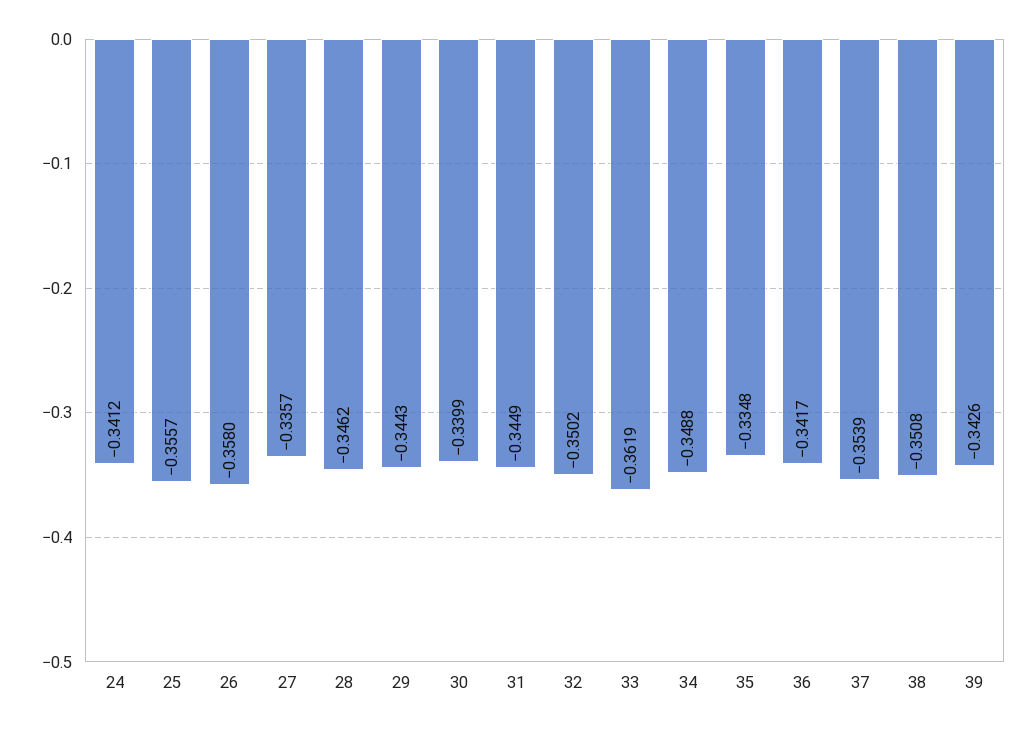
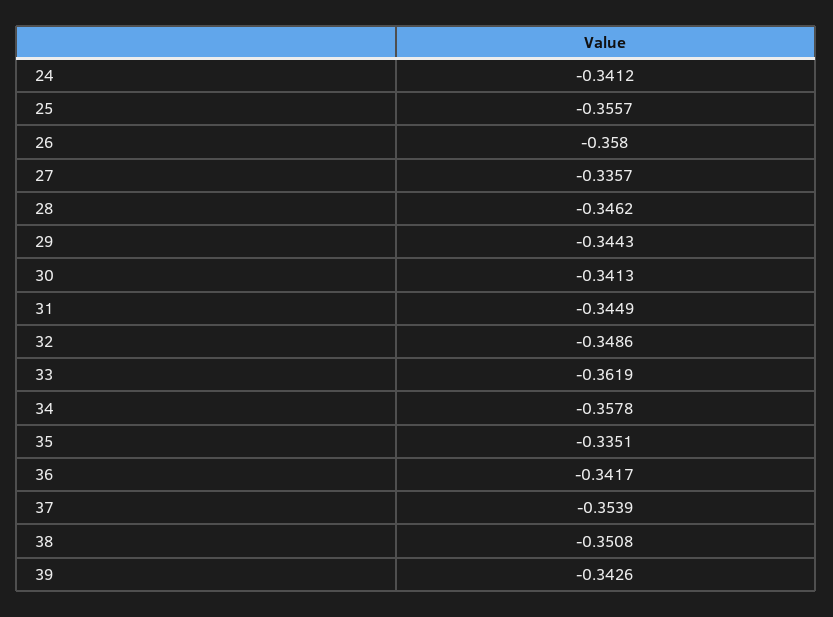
  {
    "24": -0.3412,
    "25": -0.3557,
    "26": -0.358,
    "27": -0.3357,
    "28": -0.3462,
    "29": -0.3443,
-   "30": -0.3399,
+   "30": -0.3413,
    "31": -0.3449,
-   "32": -0.3502,
+   "32": -0.3486,
    "33": -0.3619,
-   "34": -0.3488,
+   "34": -0.3578,
-   "35": -0.3348,
+   "35": -0.3351,
    "36": -0.3417,
    "37": -0.3539,
    "38": -0.3508,
    "39": -0.3426
  }

